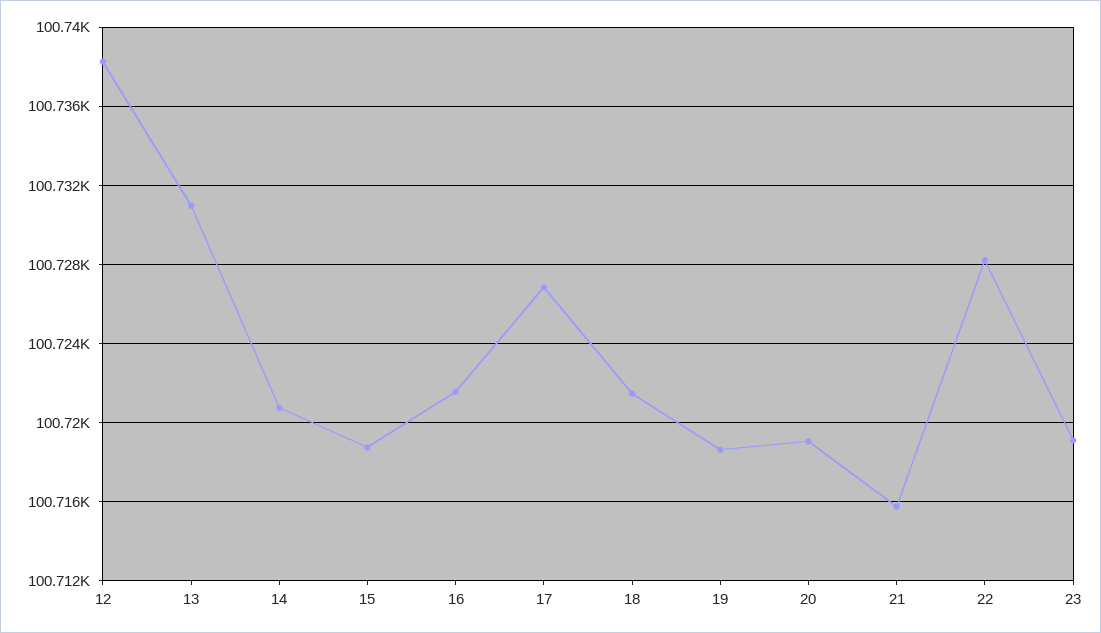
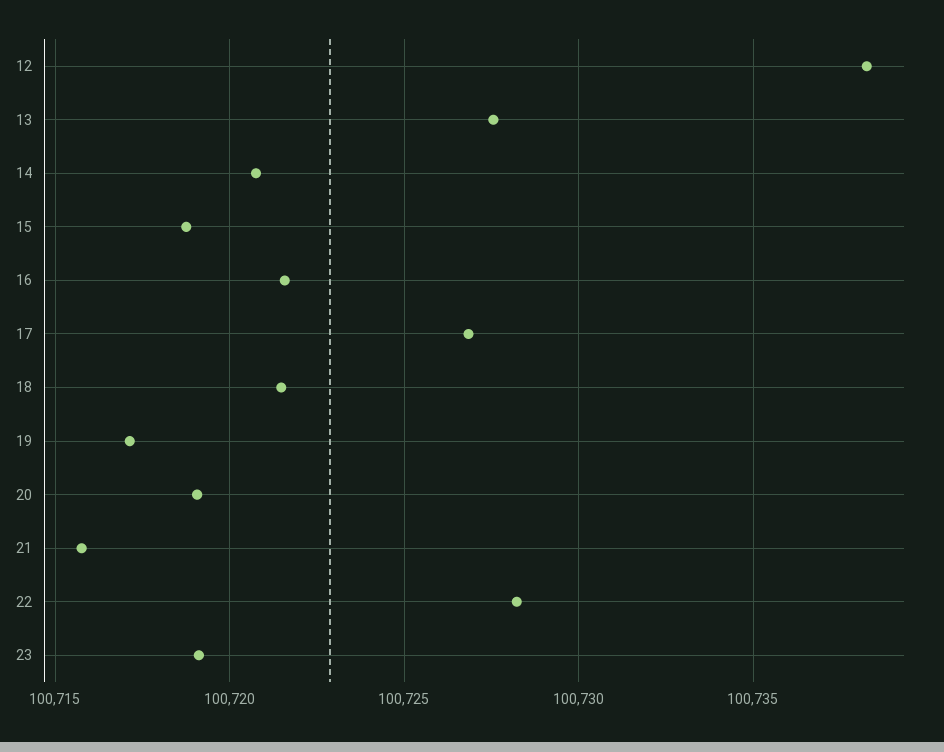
  {
    "12": 100738.5,
-   "13": 100731,
+   "13": 100727.5,
    "14": 100721,
    "15": 100719,
    "16": 100721.5,
    "17": 100727,
    "18": 100721.5,
-   "19": 100718.5,
+   "19": 100717,
    "20": 100719,
    "21": 100716,
    "22": 100728,
    "23": 100719
  }

